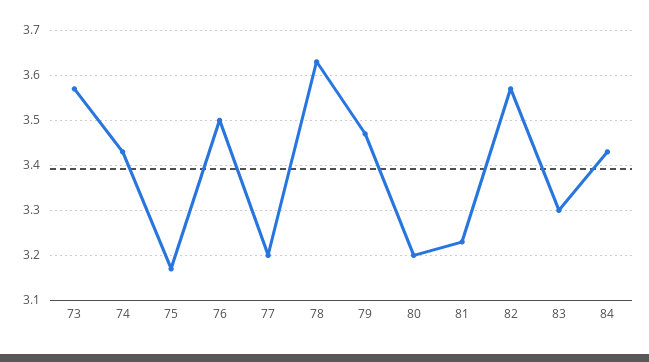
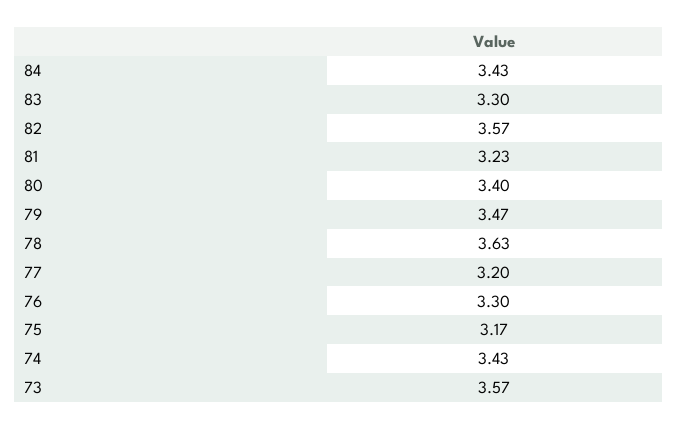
  {
    "73": 3.57,
    "74": 3.43,
    "75": 3.17,
-   "76": 3.5,
+   "76": 3.3,
    "77": 3.2,
    "78": 3.63,
    "79": 3.47,
-   "80": 3.2,
+   "80": 3.4,
    "81": 3.23,
    "82": 3.57,
    "83": 3.3,
    "84": 3.43
  }

